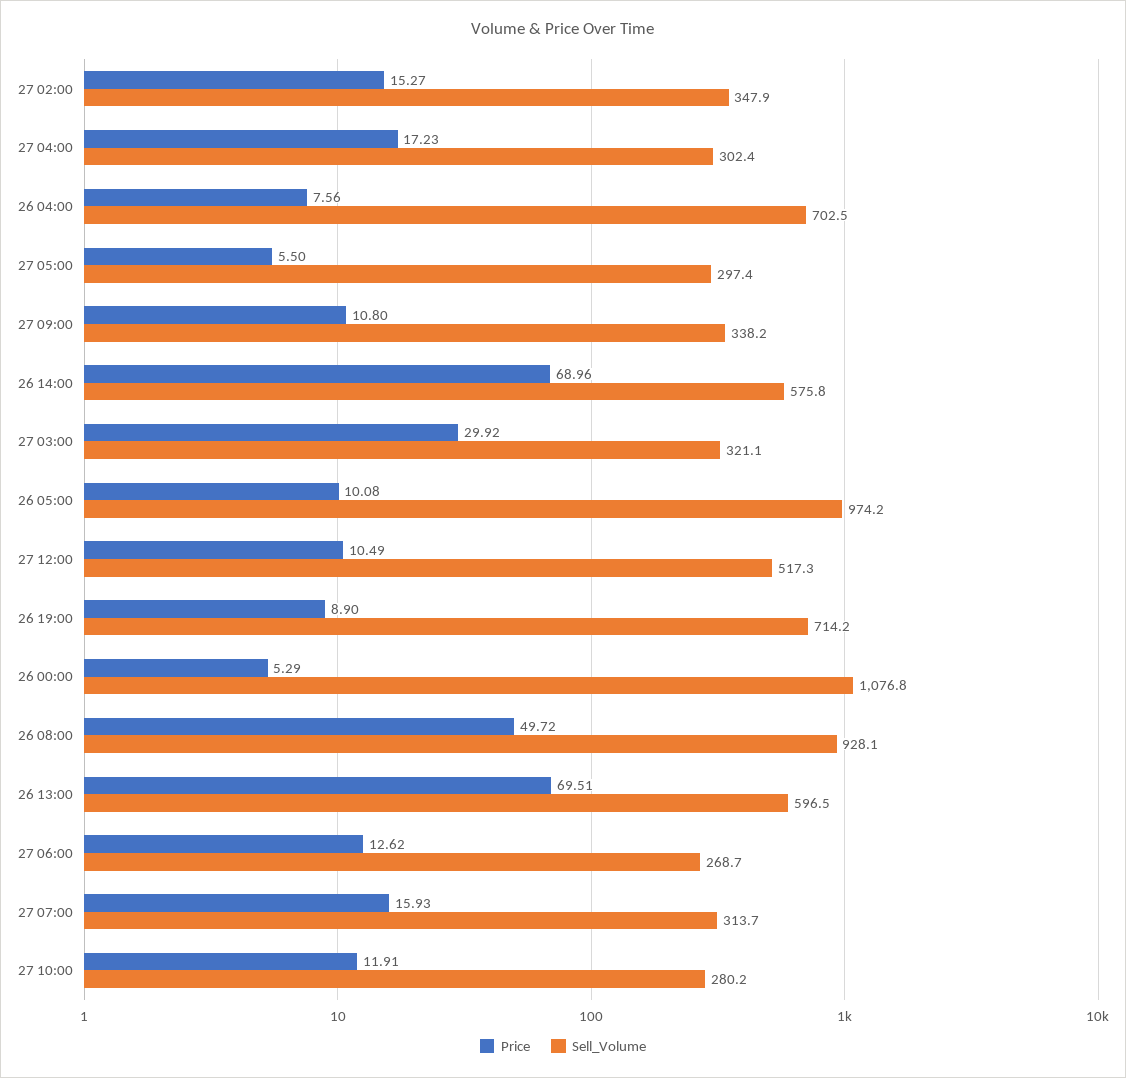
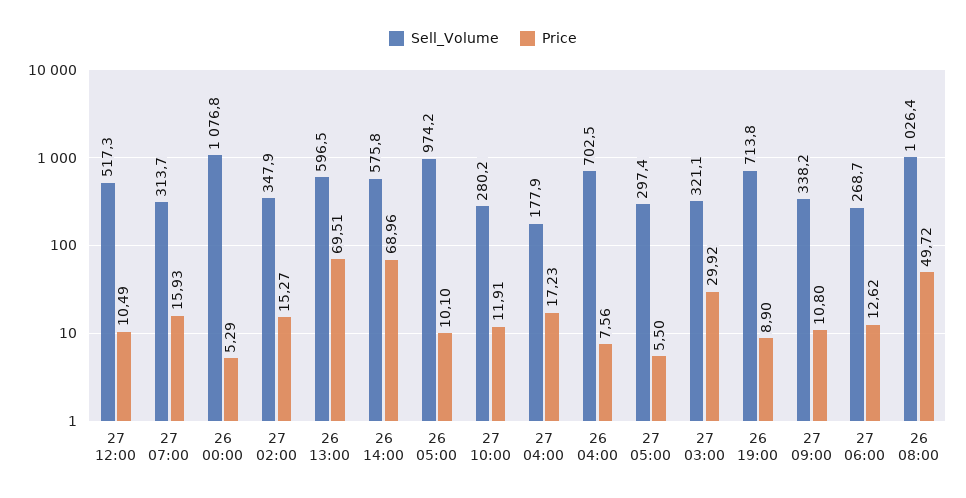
  {
    "Price": {
      "27 02:00": 15.27,
      "27 04:00": 17.23,
      "26 04:00": 7.56,
      "27 05:00": 5.5,
      "27 09:00": 10.8,
      "26 14:00": 68.96,
      "27 03:00": 29.92,
-     "26 05:00": 10.08,
+     "26 05:00": 10.1,
      "27 12:00": 10.49,
      "26 19:00": 8.9,
      "26 00:00": 5.29,
      "26 08:00": 49.72,
      "26 13:00": 69.51,
      "27 06:00": 12.62,
      "27 07:00": 15.93,
      "27 10:00": 11.91
    },
    "Sell_Volume": {
      "27 02:00": 347.9,
-     "27 04:00": 302.4,
+     "27 04:00": 177.9,
      "26 04:00": 702.5,
      "27 05:00": 297.4,
      "27 09:00": 338.2,
      "26 14:00": 575.8,
      "27 03:00": 321.1,
      "26 05:00": 974.2,
      "27 12:00": 517.3,
-     "26 19:00": 714.2,
+     "26 19:00": 713.8,
      "26 00:00": 1076.8,
-     "26 08:00": 928.1,
+     "26 08:00": 1026.4,
      "26 13:00": 596.5,
      "27 06:00": 268.7,
      "27 07:00": 313.7,
      "27 10:00": 280.2
    }
  }

